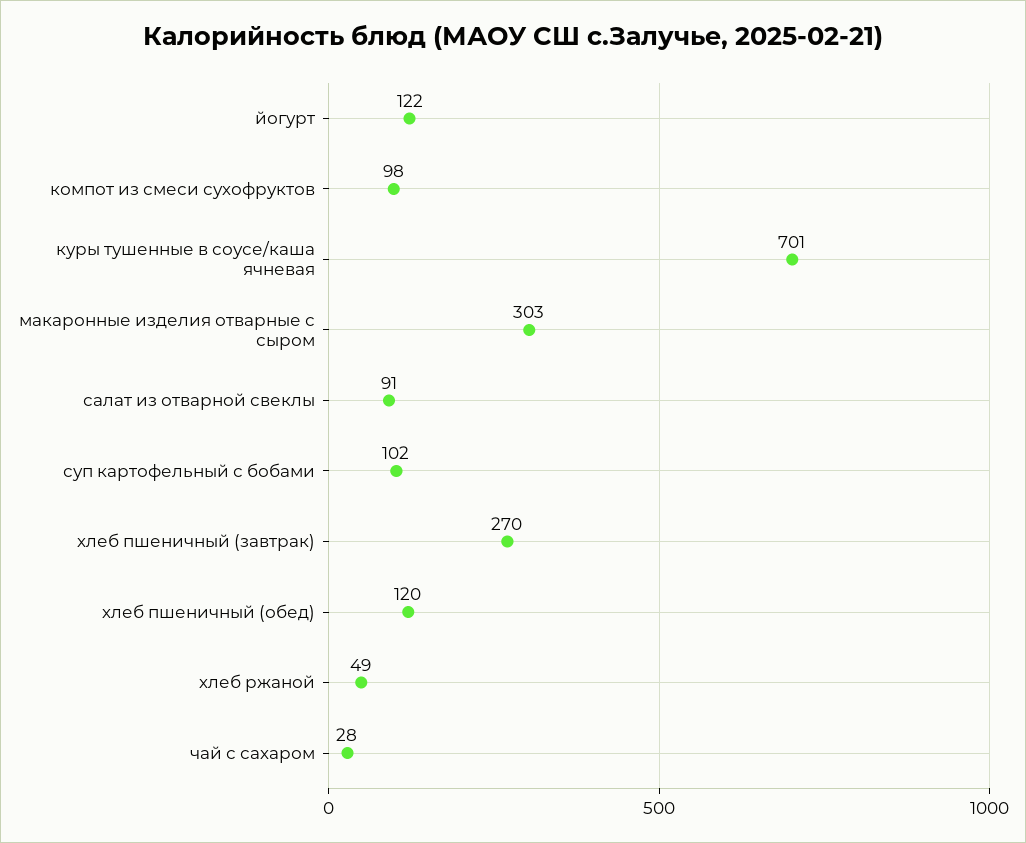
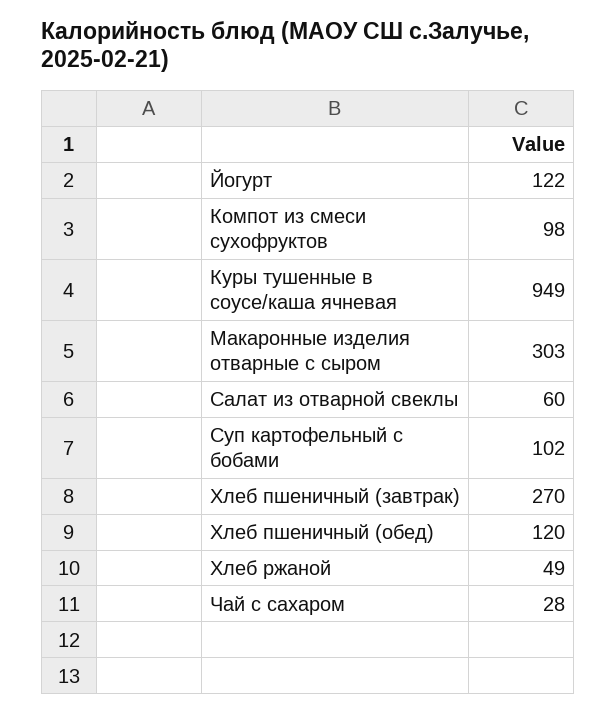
  {
    "йогурт": 122,
    "компот из смеси сухофруктов": 98,
-   "куры тушенные в соусе/каша ячневая": 701,
+   "куры тушенные в соусе/каша ячневая": 949,
    "макаронные изделия отварные с сыром": 303,
-   "салат из отварной свеклы": 91,
+   "салат из отварной свеклы": 60,
    "суп картофельный с бобами": 102,
    "хлеб пшеничный (завтрак)": 270,
    "хлеб пшеничный (обед)": 120,
    "хлеб ржаной": 49,
    "чай с сахаром": 28
  }

